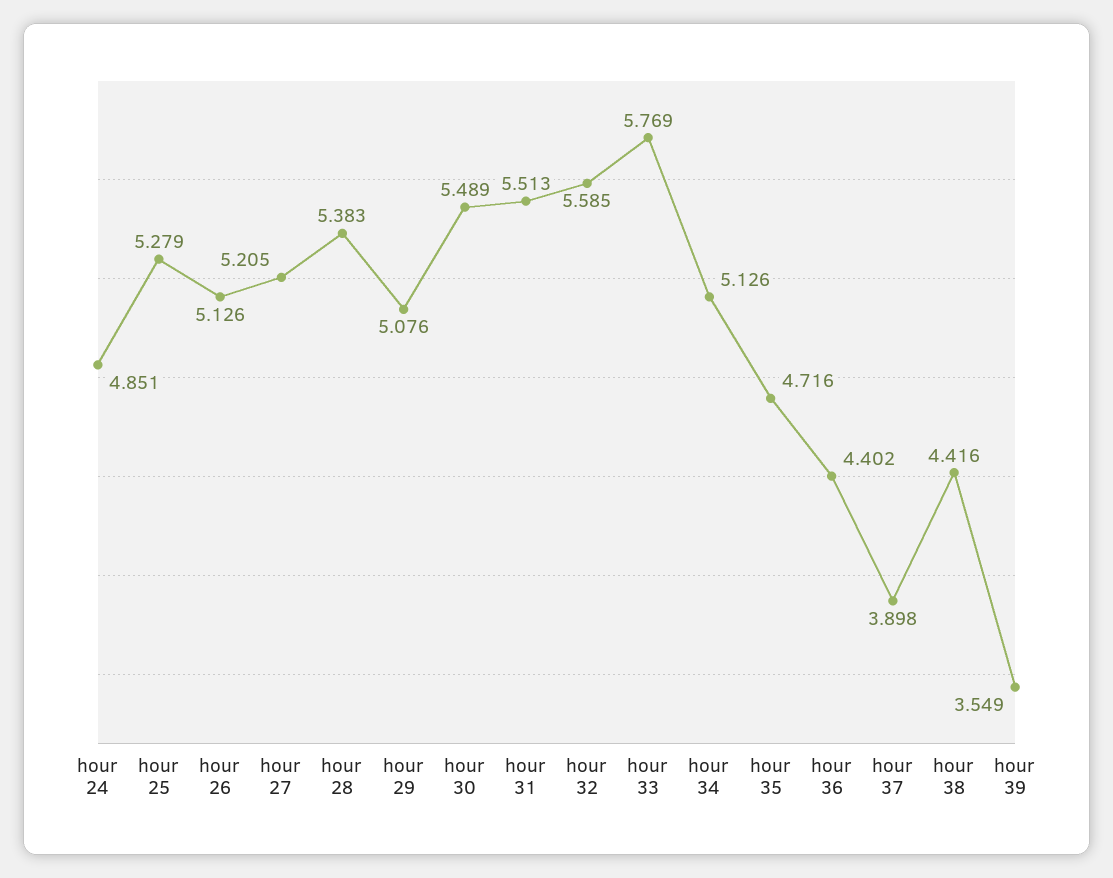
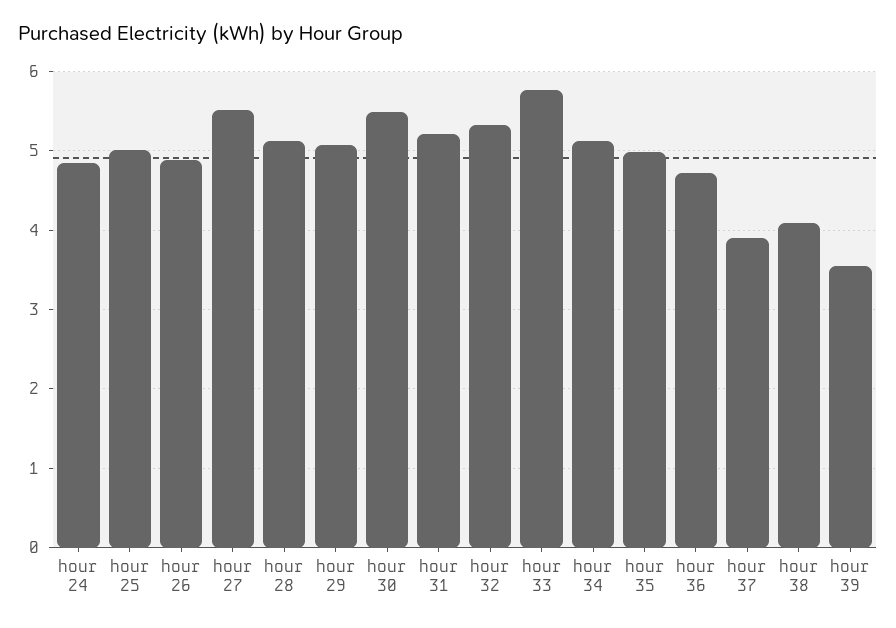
  {
    "hour 24": 4.851,
-   "hour 25": 5.279,
+   "hour 25": 5,
-   "hour 26": 5.126,
+   "hour 26": 4.9,
-   "hour 27": 5.205,
+   "hour 27": 5.5,
-   "hour 28": 5.383,
+   "hour 28": 5.1,
    "hour 29": 5.076,
    "hour 30": 5.489,
-   "hour 31": 5.513,
+   "hour 31": 5.2,
-   "hour 32": 5.585,
+   "hour 32": 5.3,
    "hour 33": 5.769,
    "hour 34": 5.126,
-   "hour 35": 4.716,
+   "hour 35": 5,
-   "hour 36": 4.402,
+   "hour 36": 4.7,
    "hour 37": 3.898,
-   "hour 38": 4.416,
+   "hour 38": 4.1,
    "hour 39": 3.549
  }

